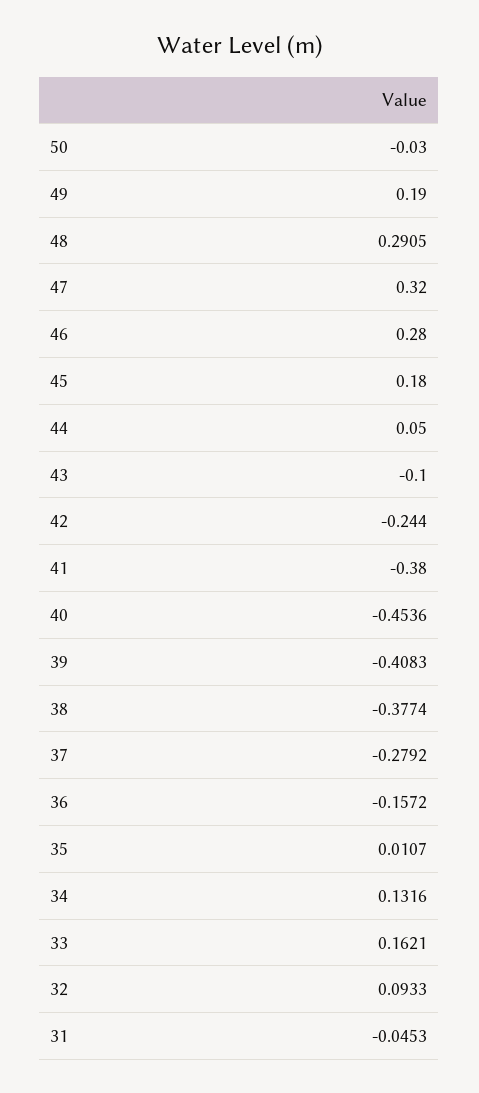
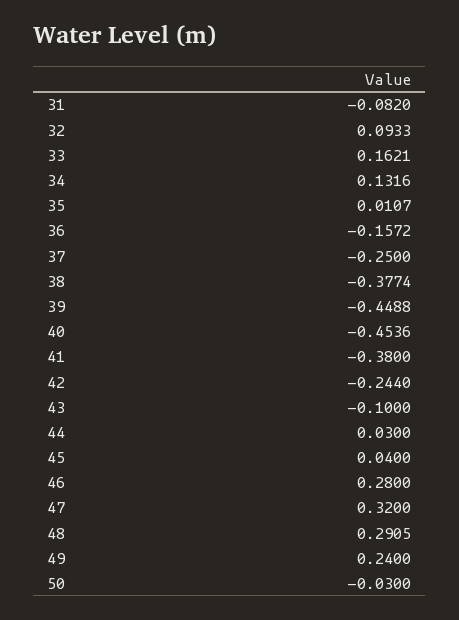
  {
    "50": -0.03,
-   "49": 0.19,
+   "49": 0.24,
    "48": 0.2905,
    "47": 0.32,
    "46": 0.28,
-   "45": 0.18,
+   "45": 0.04,
-   "44": 0.05,
+   "44": 0.03,
    "43": -0.1,
    "42": -0.244,
    "41": -0.38,
    "40": -0.4536,
-   "39": -0.4083,
+   "39": -0.4488,
    "38": -0.3774,
-   "37": -0.2792,
+   "37": -0.25,
    "36": -0.1572,
    "35": 0.0107,
    "34": 0.1316,
    "33": 0.1621,
    "32": 0.0933,
-   "31": -0.0453
+   "31": -0.082
  }

